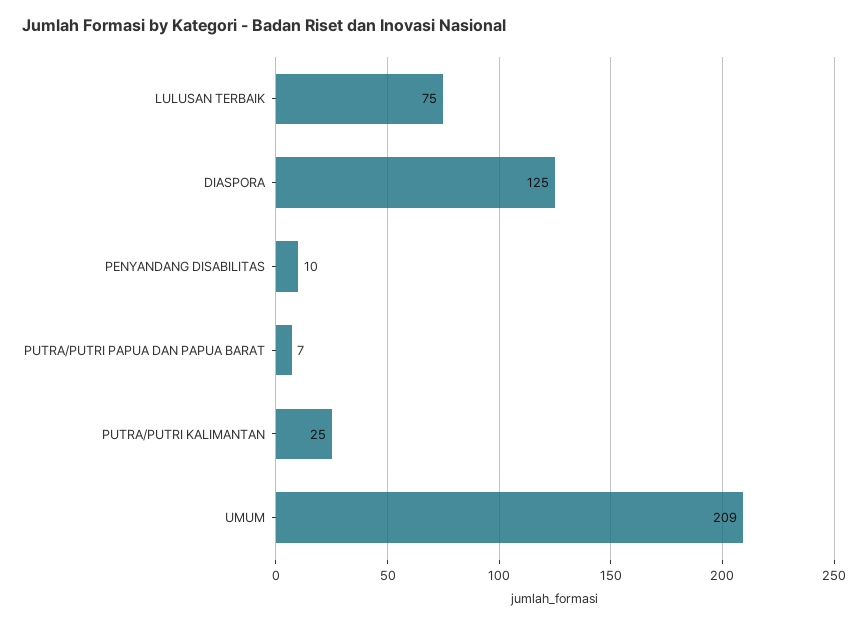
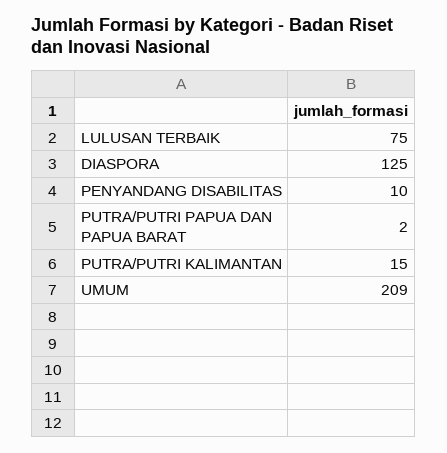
  {
    "LULUSAN TERBAIK": 75,
    "DIASPORA": 125,
    "PENYANDANG DISABILITAS": 10,
-   "PUTRA/PUTRI PAPUA DAN PAPUA BARAT": 7,
+   "PUTRA/PUTRI PAPUA DAN PAPUA BARAT": 2,
-   "PUTRA/PUTRI KALIMANTAN": 25,
+   "PUTRA/PUTRI KALIMANTAN": 15,
    "UMUM": 209
  }

